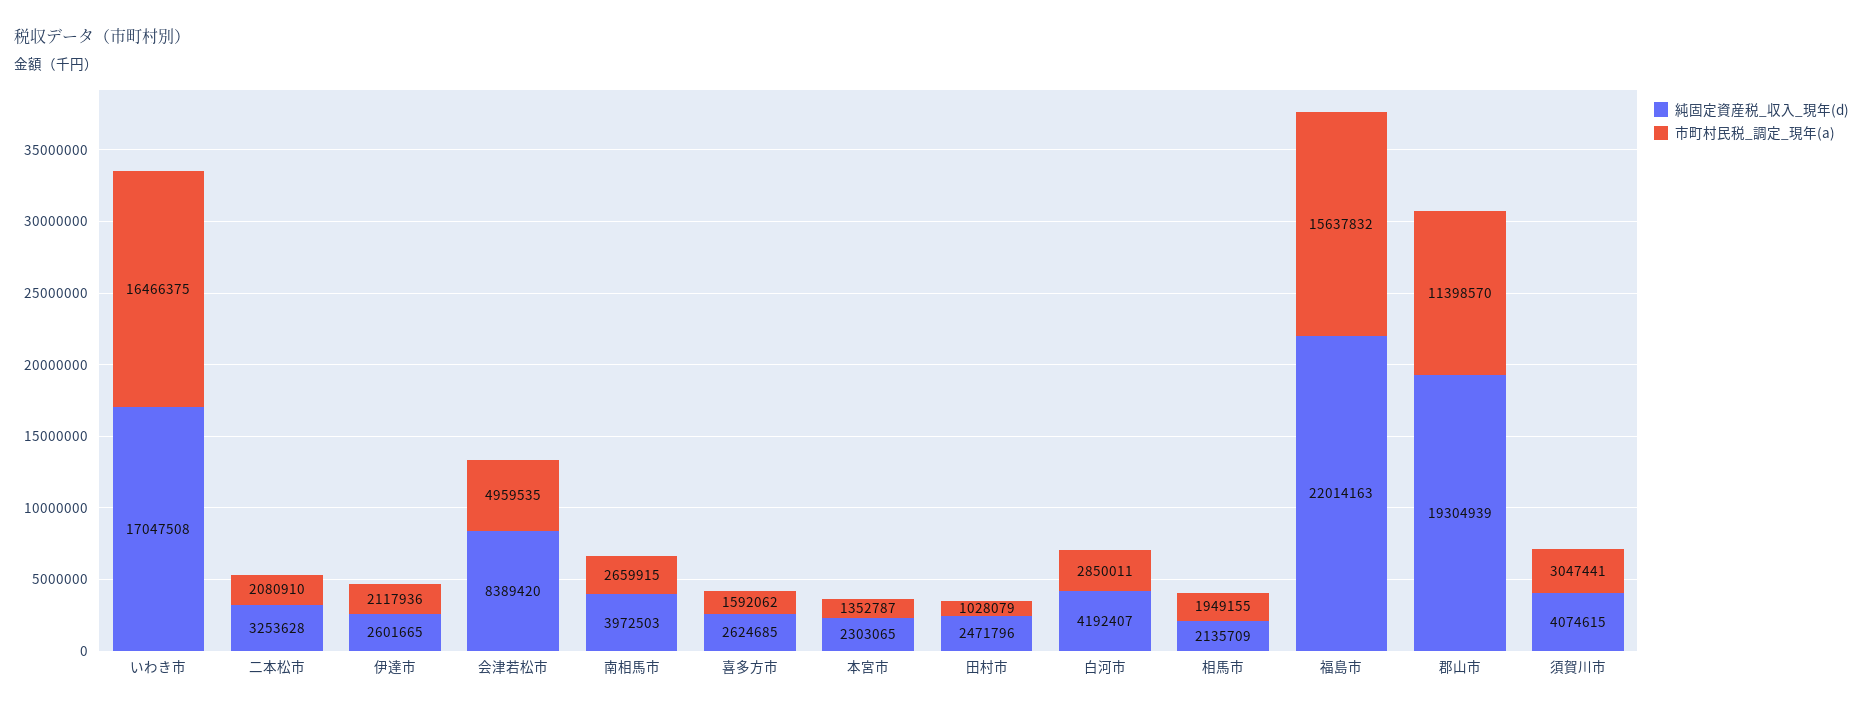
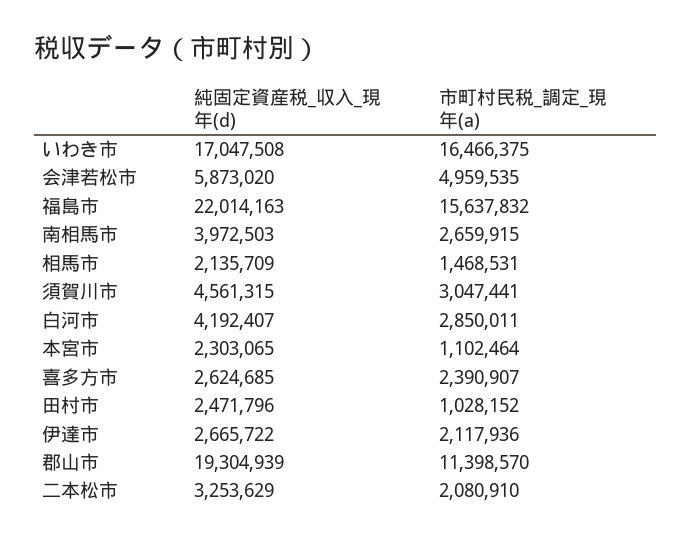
  {
    "純固定資産税_収入_現年(d)": {
      "いわき市": 17047508,
-     "二本松市": 3253628,
+     "二本松市": 3253629,
-     "伊達市": 2601665,
+     "伊達市": 2665722,
-     "会津若松市": 8389420,
+     "会津若松市": 5873020,
      "南相馬市": 3972503,
      "喜多方市": 2624685,
      "本宮市": 2303065,
      "田村市": 2471796,
      "白河市": 4192407,
      "相馬市": 2135709,
      "福島市": 22014163,
      "郡山市": 19304939,
-     "須賀川市": 4074615
+     "須賀川市": 4561315
    },
    "市町村民税_調定_現年(a)": {
      "いわき市": 16466375,
      "二本松市": 2080910,
      "伊達市": 2117936,
      "会津若松市": 4959535,
      "南相馬市": 2659915,
-     "喜多方市": 1592062,
+     "喜多方市": 2390907,
-     "本宮市": 1352787,
+     "本宮市": 1102464,
-     "田村市": 1028079,
+     "田村市": 1028152,
      "白河市": 2850011,
-     "相馬市": 1949155,
+     "相馬市": 1468531,
      "福島市": 15637832,
      "郡山市": 11398570,
      "須賀川市": 3047441
    }
  }

